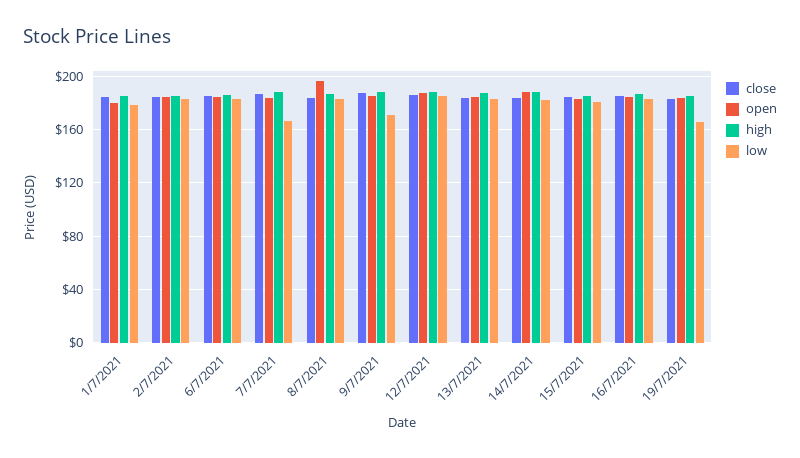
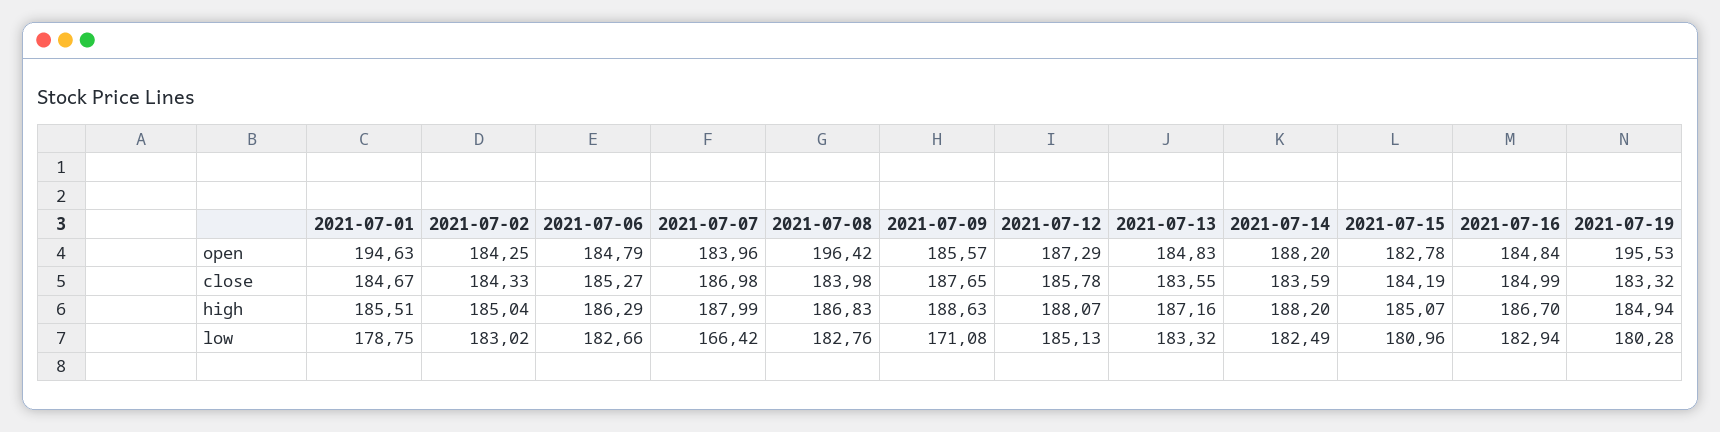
  {
    "close": {
      "1/7/2021": 184.67,
      "2/7/2021": 184.33,
      "6/7/2021": 185.27,
      "7/7/2021": 186.98,
      "8/7/2021": 183.98,
      "9/7/2021": 187.65,
      "12/7/2021": 185.78,
      "13/7/2021": 183.55,
      "14/7/2021": 183.59,
      "15/7/2021": 184.19,
      "16/7/2021": 184.99,
      "19/7/2021": 183.32
    },
    "open": {
-     "1/7/2021": 180,
+     "1/7/2021": 194.63,
      "2/7/2021": 184.25,
      "6/7/2021": 184.79,
      "7/7/2021": 183.96,
      "8/7/2021": 196.42,
      "9/7/2021": 185.57,
      "12/7/2021": 187.29,
      "13/7/2021": 184.83,
      "14/7/2021": 188.2,
      "15/7/2021": 182.78,
      "16/7/2021": 184.84,
-     "19/7/2021": 185
+     "19/7/2021": 195.53
    },
    "high": {
      "1/7/2021": 185.51,
      "2/7/2021": 185.04,
      "6/7/2021": 186.29,
      "7/7/2021": 187.99,
      "8/7/2021": 186.83,
      "9/7/2021": 188.63,
      "12/7/2021": 188.07,
      "13/7/2021": 187.16,
      "14/7/2021": 188.2,
      "15/7/2021": 185.07,
      "16/7/2021": 186.7,
      "19/7/2021": 184.94
    },
    "low": {
      "1/7/2021": 178.75,
      "2/7/2021": 183.02,
      "6/7/2021": 182.66,
      "7/7/2021": 166.42,
      "8/7/2021": 182.76,
      "9/7/2021": 171.08,
      "12/7/2021": 185.13,
      "13/7/2021": 183.32,
      "14/7/2021": 182.49,
      "15/7/2021": 180.96,
      "16/7/2021": 182.94,
-     "19/7/2021": 165
+     "19/7/2021": 180.28
    }
  }

